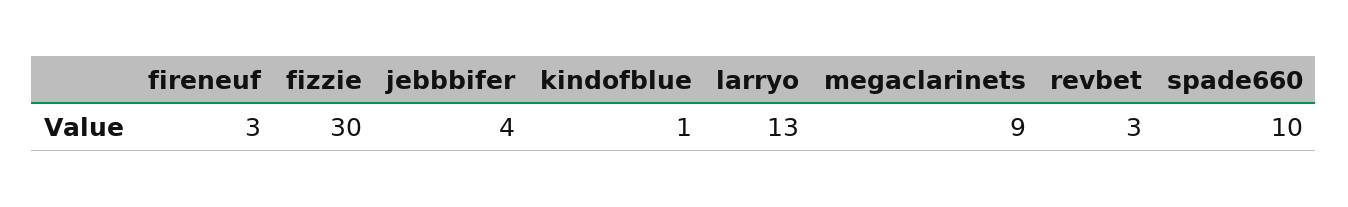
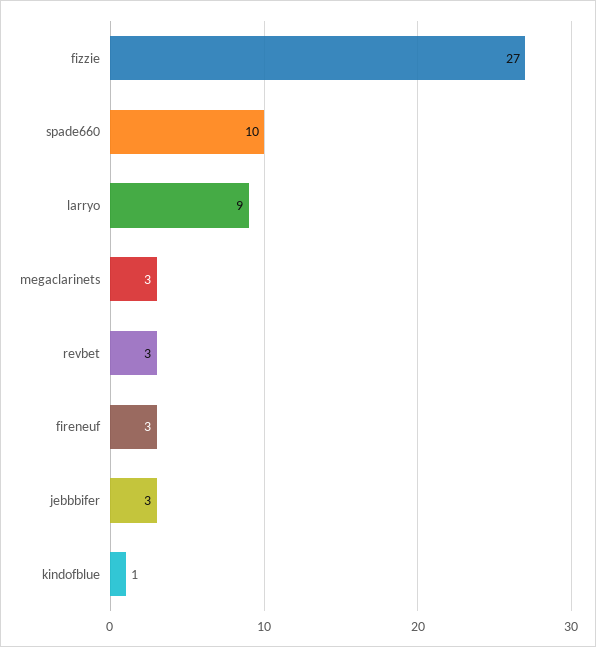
  {
    "fireneuf": 3,
-   "fizzie": 30,
+   "fizzie": 27,
-   "jebbbifer": 4,
+   "jebbbifer": 3,
    "kindofblue": 1,
-   "larryo": 13,
+   "larryo": 9,
-   "megaclarinets": 9,
+   "megaclarinets": 3,
    "revbet": 3,
    "spade660": 10
  }

